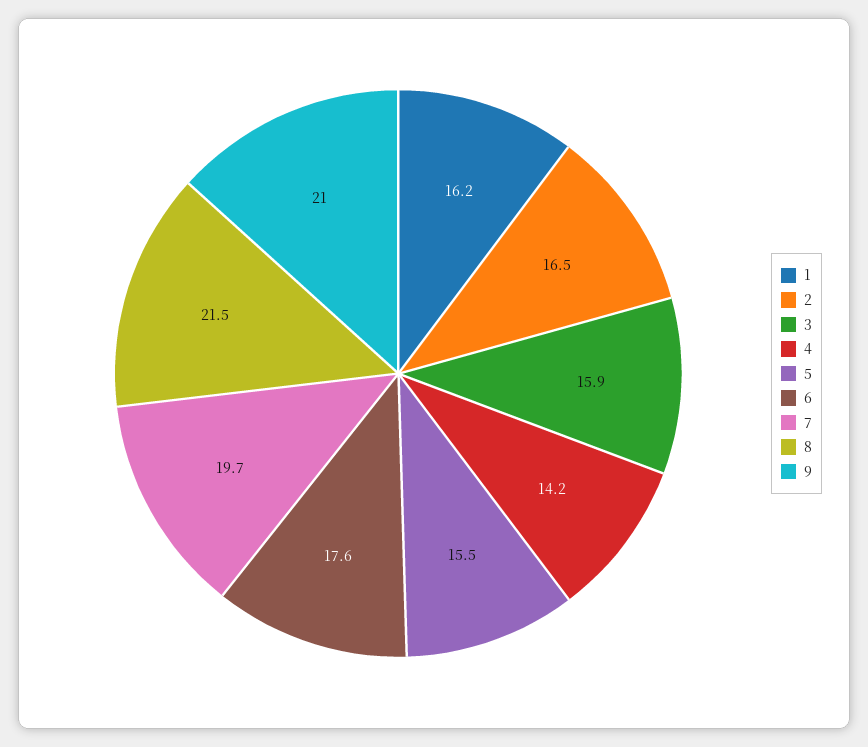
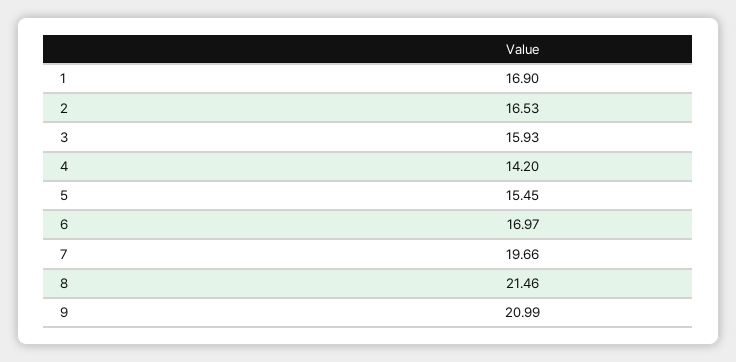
  {
-   "1": 16.2,
+   "1": 16.9,
    "2": 16.53,
    "3": 15.93,
    "4": 14.2,
    "5": 15.45,
-   "6": 17.6,
+   "6": 16.97,
    "7": 19.66,
    "8": 21.46,
    "9": 20.99
  }

